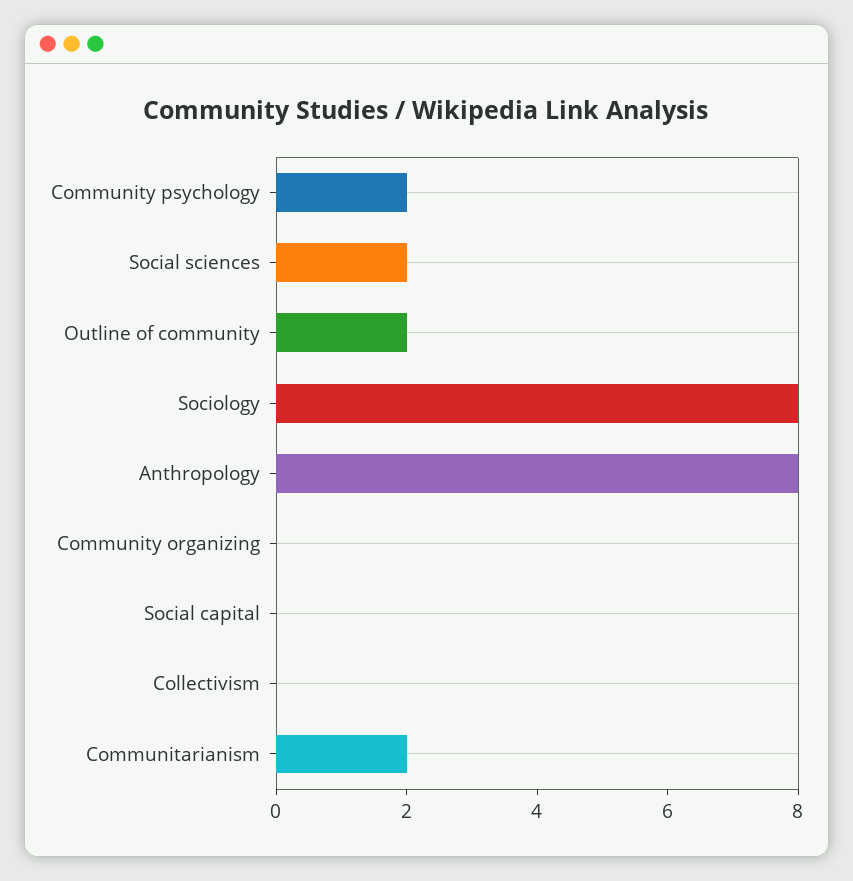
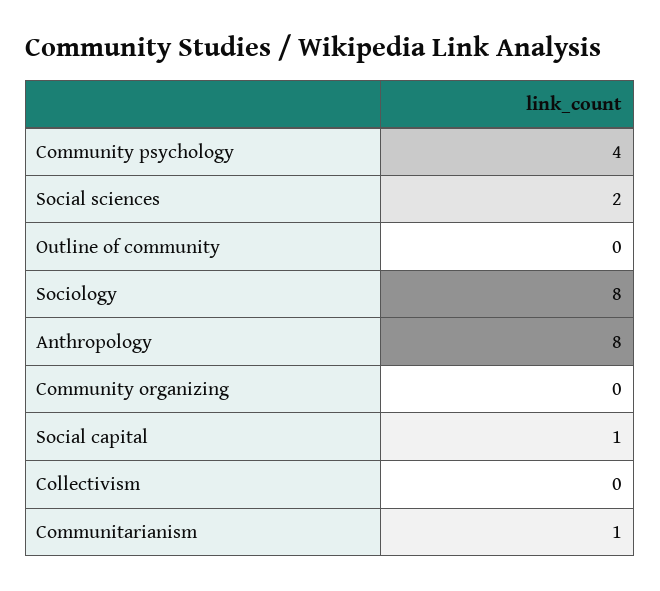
  {
-   "Community psychology": 2,
+   "Community psychology": 4,
    "Social sciences": 2,
-   "Outline of community": 2,
+   "Outline of community": 0,
    "Sociology": 8,
    "Anthropology": 8,
    "Community organizing": 0,
-   "Social capital": 0,
+   "Social capital": 1,
    "Collectivism": 0,
-   "Communitarianism": 2
+   "Communitarianism": 1
  }

